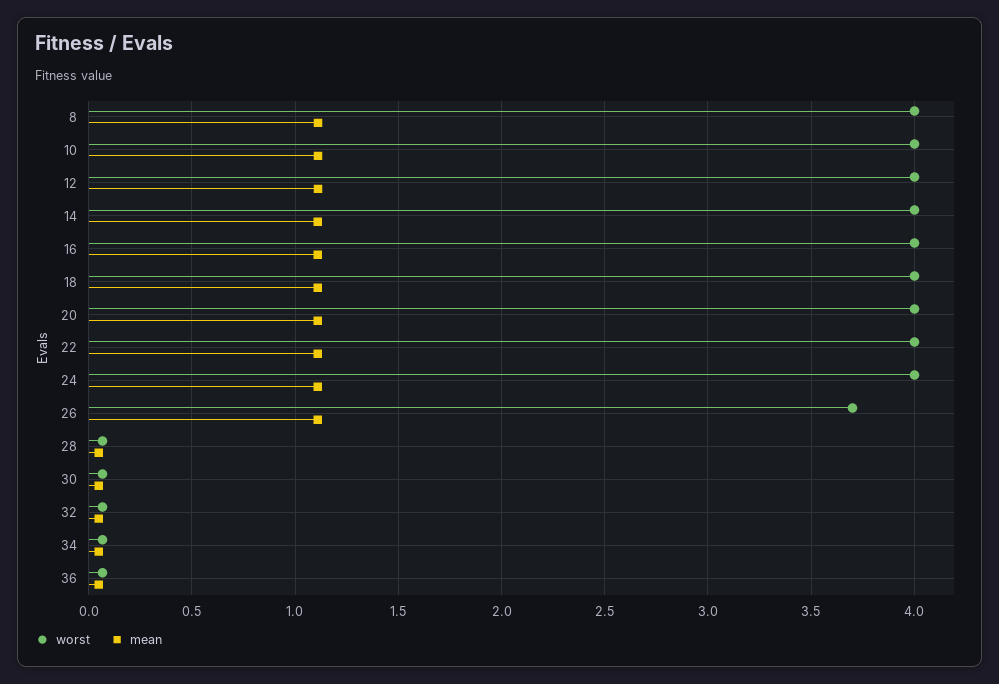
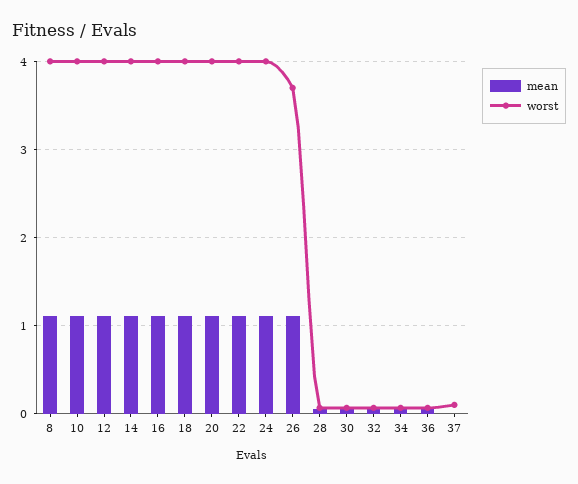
  {
    "worst": {
      "8": 4,
      "10": 4,
      "12": 4,
      "14": 4,
      "16": 4,
      "18": 4,
      "20": 4,
      "22": 4,
      "24": 4,
      "26": 3.7,
      "28": 0.05,
      "30": 0.05,
      "32": 0.05,
      "34": 0.05,
-     "36": 0.05
+     "36": 0.05,
+     "37": 0.1
    },
    "mean": {
      "8": 1.1,
      "10": 1.1,
      "12": 1.1,
      "14": 1.1,
      "16": 1.1,
      "18": 1.1,
      "20": 1.1,
      "22": 1.1,
      "24": 1.1,
      "26": 1.1,
      "28": 0.05,
      "30": 0.05,
      "32": 0.05,
      "34": 0.05,
-     "36": 0.05
+     "36": 0.05,
+     "37": 0
    }
  }

